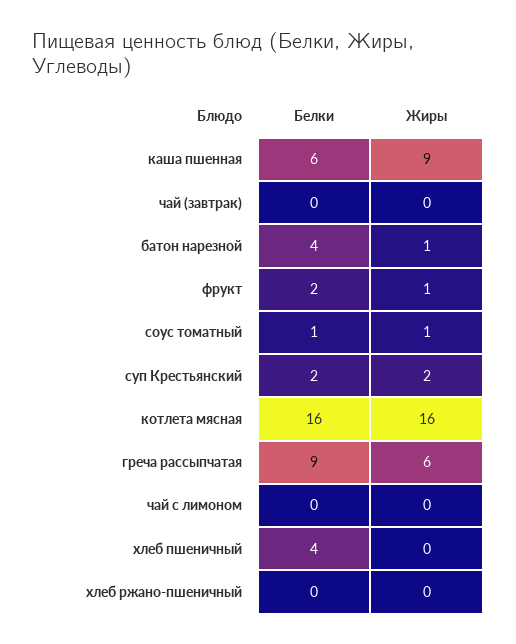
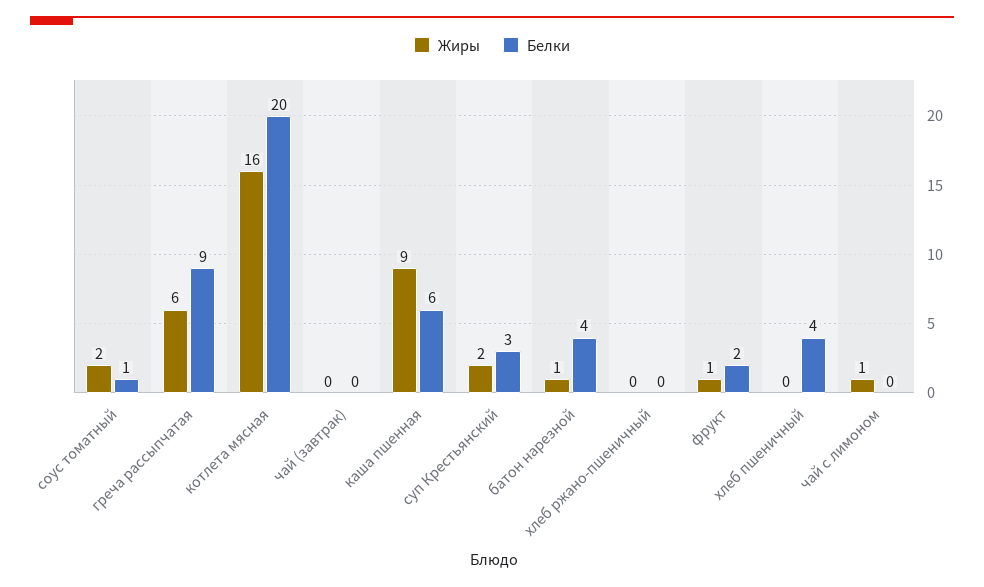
  {
    "Белки": {
      "каша пшенная": 6,
      "чай (завтрак)": 0,
      "батон нарезной": 4,
      "фрукт": 2,
      "соус томатный": 1,
-     "суп Крестьянский": 2,
+     "суп Крестьянский": 3,
-     "котлета мясная": 16,
+     "котлета мясная": 20,
      "греча рассыпчатая": 9,
      "чай с лимоном": 0,
      "хлеб пшеничный": 4,
      "хлеб ржано-пшеничный": 0
    },
    "Жиры": {
      "каша пшенная": 9,
      "чай (завтрак)": 0,
      "батон нарезной": 1,
      "фрукт": 1,
-     "соус томатный": 1,
+     "соус томатный": 2,
      "суп Крестьянский": 2,
      "котлета мясная": 16,
      "греча рассыпчатая": 6,
-     "чай с лимоном": 0,
+     "чай с лимоном": 1,
      "хлеб пшеничный": 0,
      "хлеб ржано-пшеничный": 0
    }
  }

